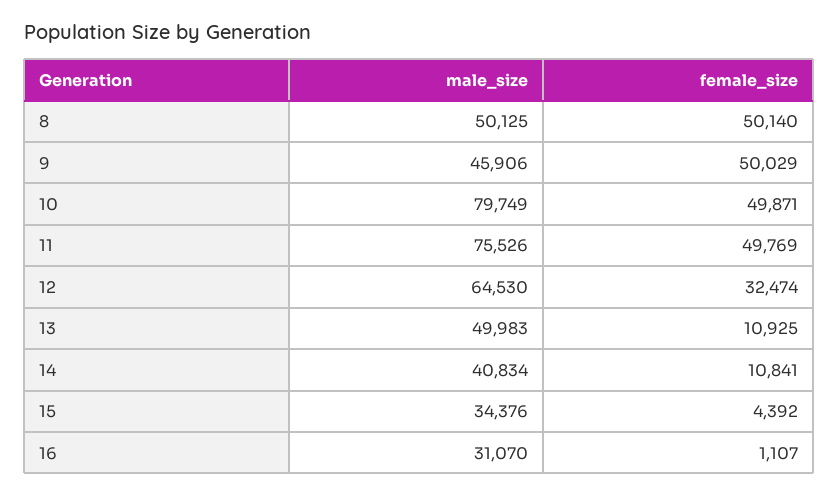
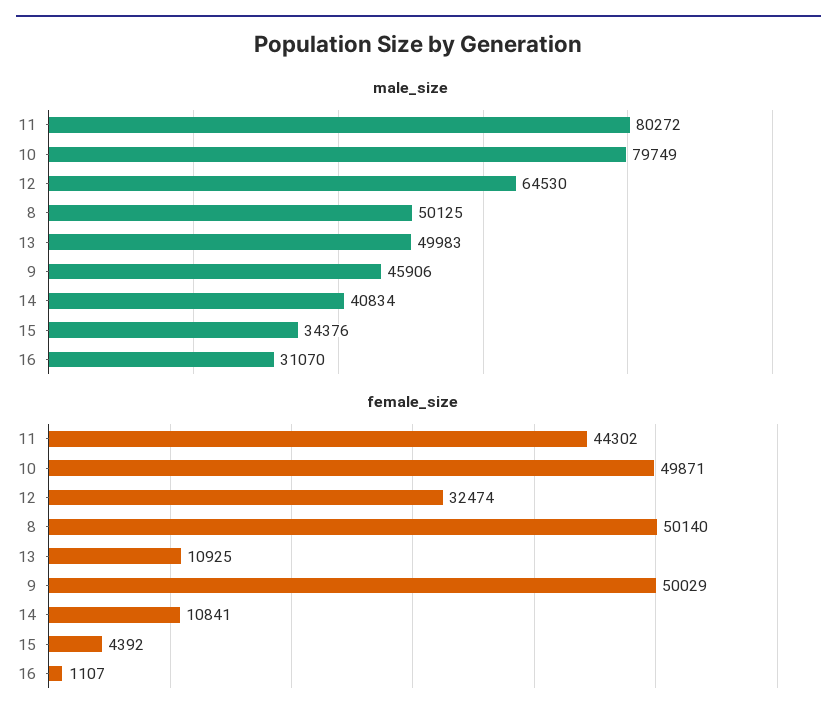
  {
    "male_size": {
      "8": 50125,
      "9": 45906,
      "10": 79749,
-     "11": 75526,
+     "11": 80272,
      "12": 64530,
      "13": 49983,
      "14": 40834,
      "15": 34376,
      "16": 31070
    },
    "female_size": {
      "8": 50140,
      "9": 50029,
      "10": 49871,
-     "11": 49769,
+     "11": 44302,
      "12": 32474,
      "13": 10925,
      "14": 10841,
      "15": 4392,
      "16": 1107
    }
  }

